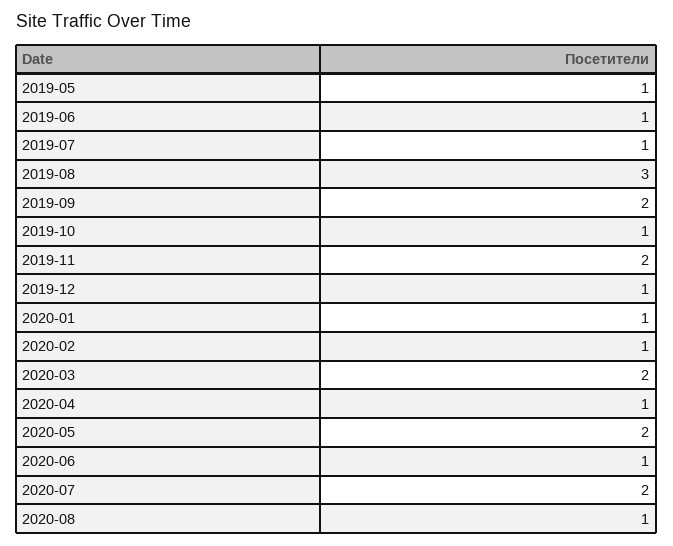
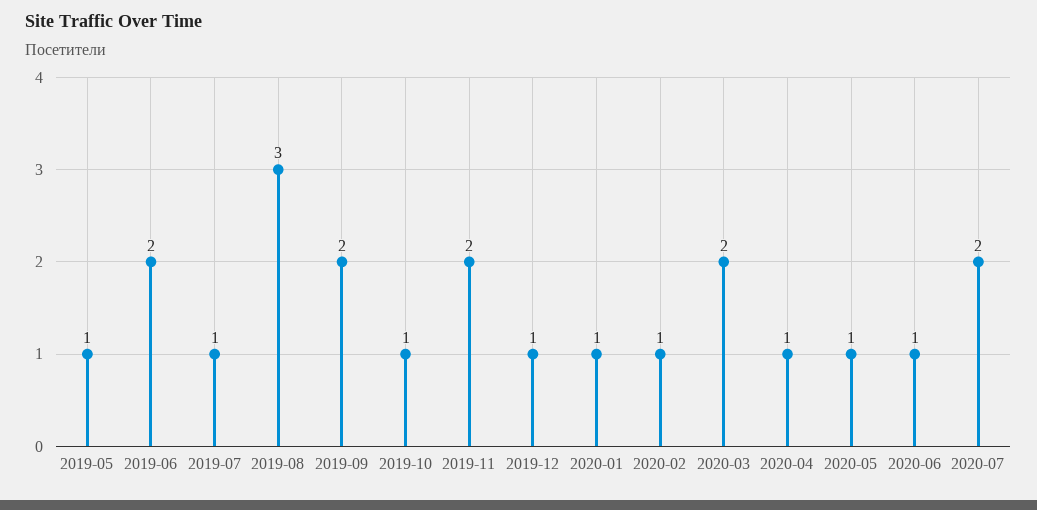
  {
    "2019-05": 1,
-   "2019-06": 1,
+   "2019-06": 2,
    "2019-07": 1,
    "2019-08": 3,
    "2019-09": 2,
    "2019-10": 1,
    "2019-11": 2,
    "2019-12": 1,
    "2020-01": 1,
    "2020-02": 1,
    "2020-03": 2,
    "2020-04": 1,
-   "2020-05": 2,
+   "2020-05": 1,
    "2020-06": 1,
-   "2020-07": 2,
+   "2020-07": 2
-   "2020-08": 1
  }

